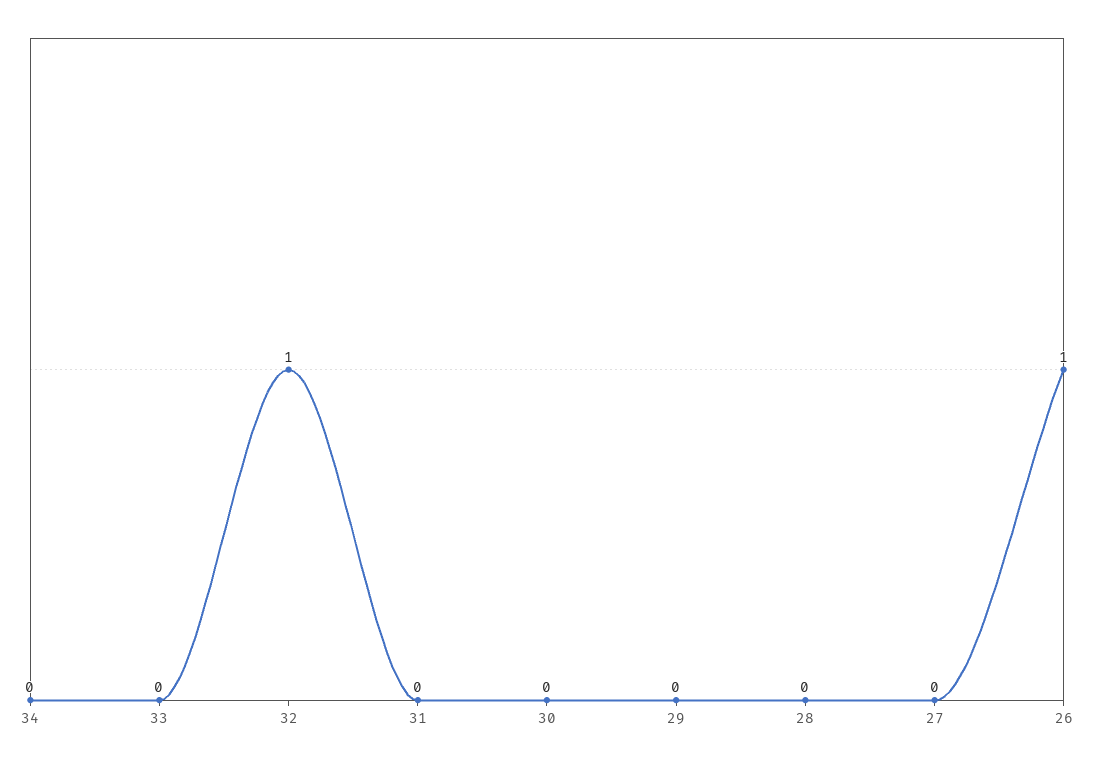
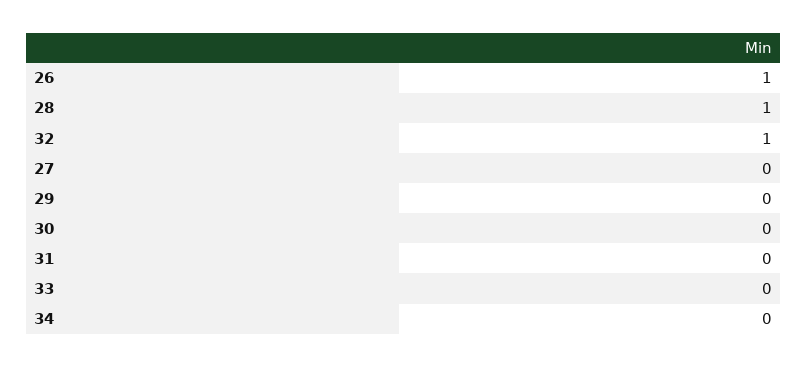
  {
    "34": 0,
    "33": 0,
    "32": 1,
    "31": 0,
    "30": 0,
    "29": 0,
-   "28": 0,
+   "28": 1,
    "27": 0,
    "26": 1
  }

